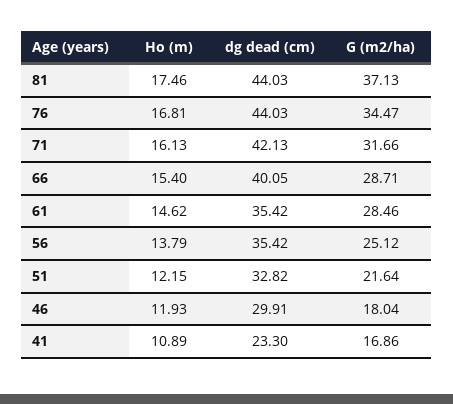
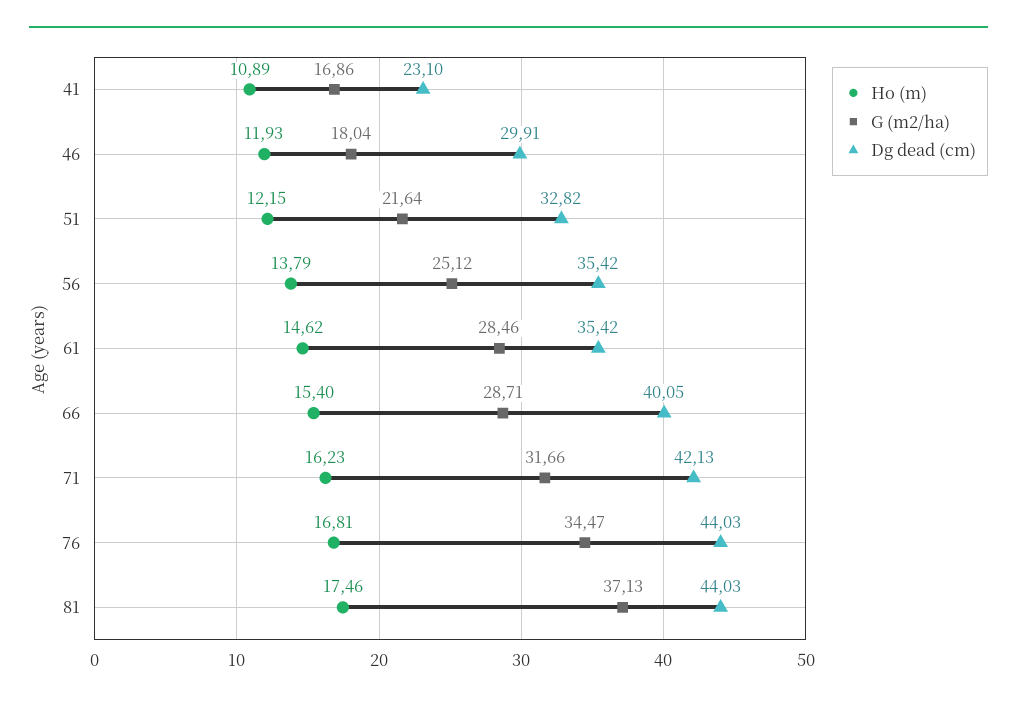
  {
    "Ho (m)": {
      "81": 17.46,
      "76": 16.81,
-     "71": 16.13,
+     "71": 16.23,
      "66": 15.4,
      "61": 14.62,
      "56": 13.79,
      "51": 12.15,
      "46": 11.93,
      "41": 10.89
    },
    "dg dead (cm)": {
      "81": 44.03,
      "76": 44.03,
      "71": 42.13,
      "66": 40.05,
      "61": 35.42,
      "56": 35.42,
      "51": 32.82,
      "46": 29.91,
-     "41": 23.3
+     "41": 23.1
    },
    "G (m2/ha)": {
      "81": 37.13,
      "76": 34.47,
      "71": 31.66,
      "66": 28.71,
      "61": 28.46,
      "56": 25.12,
      "51": 21.64,
      "46": 18.04,
      "41": 16.86
    }
  }

